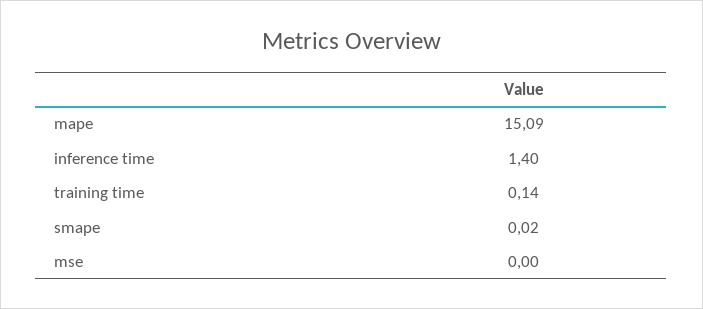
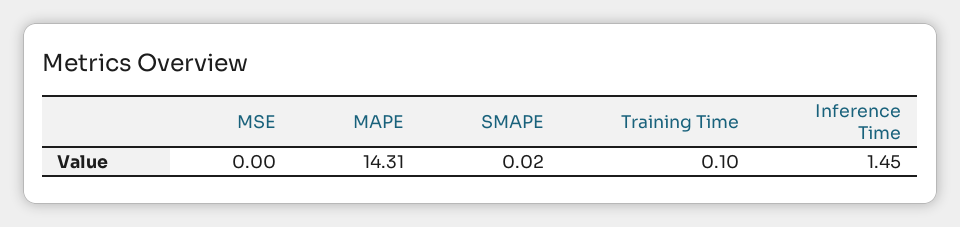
  {
-   "mape": 15.09,
+   "mape": 14.31,
-   "inference time": 1.4,
+   "inference time": 1.45,
-   "training time": 0.14,
+   "training time": 0.1,
    "smape": 0.02,
    "mse": 0
  }

